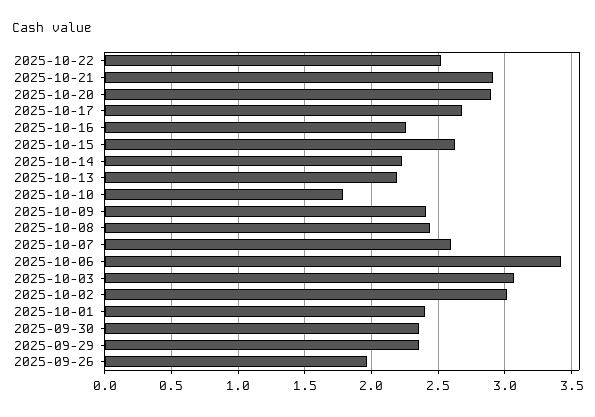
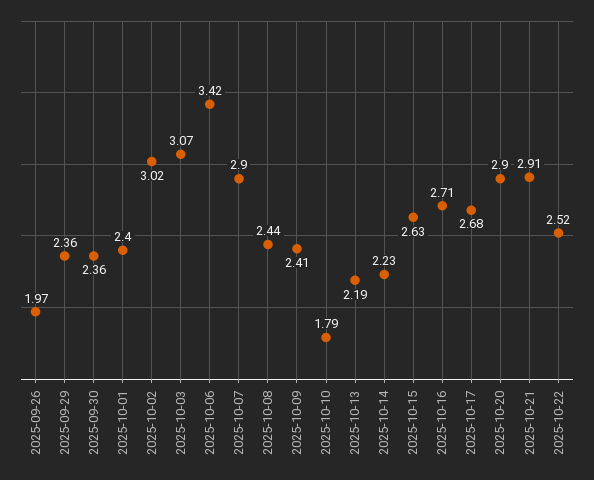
  {
    "2025-10-22": 2.52,
    "2025-10-21": 2.91,
    "2025-10-20": 2.9,
    "2025-10-17": 2.68,
-   "2025-10-16": 2.25,
+   "2025-10-16": 2.71,
    "2025-10-15": 2.63,
    "2025-10-14": 2.23,
    "2025-10-13": 2.19,
    "2025-10-10": 1.79,
    "2025-10-09": 2.41,
    "2025-10-08": 2.44,
-   "2025-10-07": 2.6,
+   "2025-10-07": 2.9,
    "2025-10-06": 3.42,
    "2025-10-03": 3.07,
    "2025-10-02": 3.02,
    "2025-10-01": 2.4,
    "2025-09-30": 2.36,
    "2025-09-29": 2.36,
    "2025-09-26": 1.97
  }

